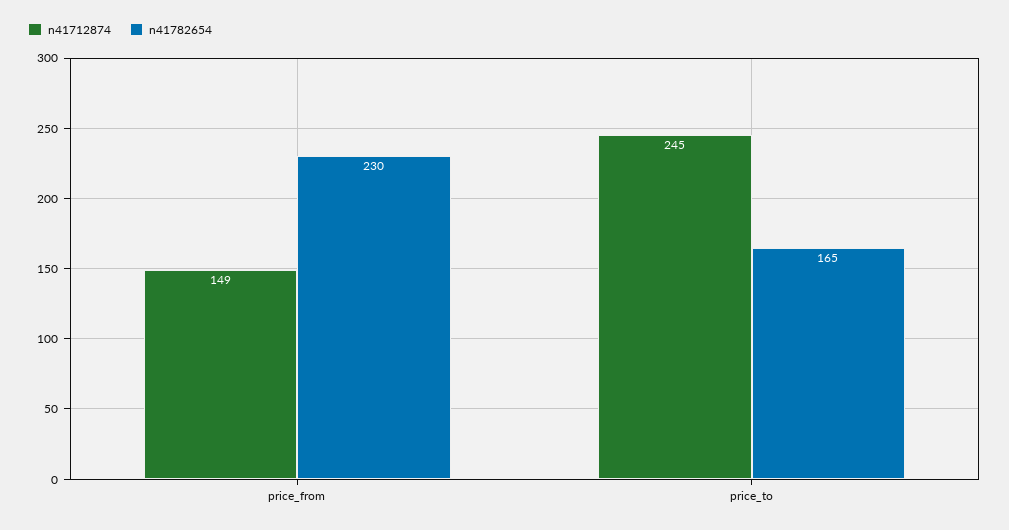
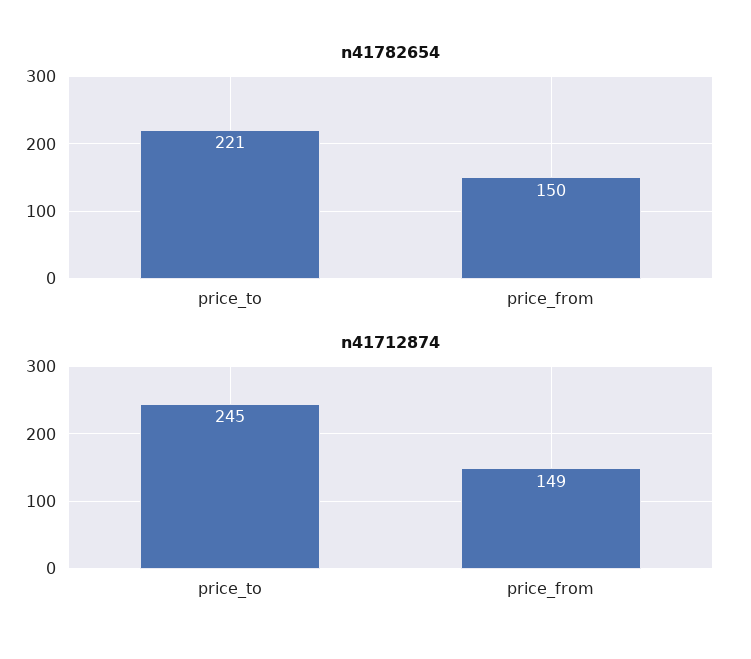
  {
    "n41712874": {
      "price_from": 149,
      "price_to": 245
    },
    "n41782654": {
-     "price_from": 230,
+     "price_from": 150,
-     "price_to": 165
+     "price_to": 221
    }
  }

